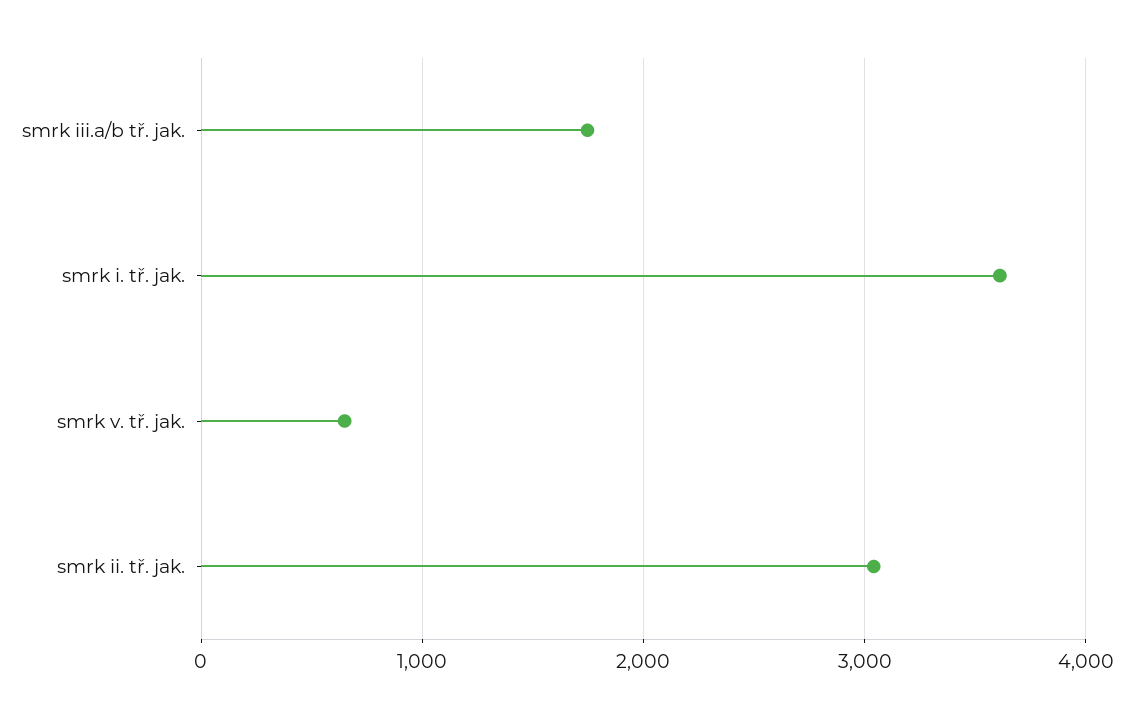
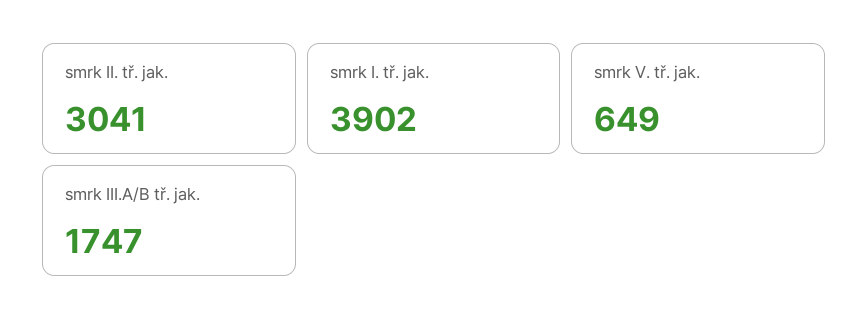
  {
    "smrk iii.a/b tř. jak.": 1747,
-   "smrk i. tř. jak.": 3600,
+   "smrk i. tř. jak.": 3902,
    "smrk v. tř. jak.": 649,
    "smrk ii. tř. jak.": 3041
  }

